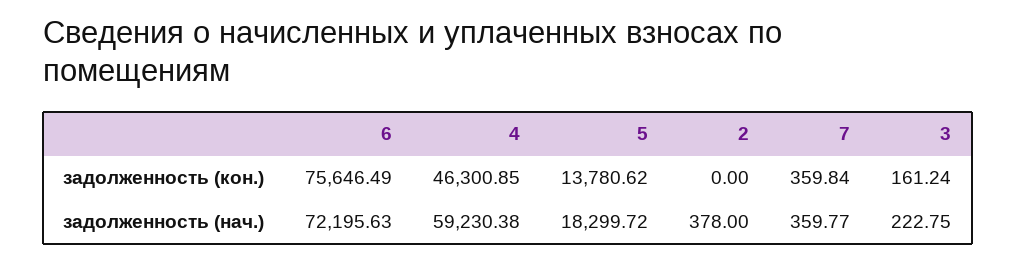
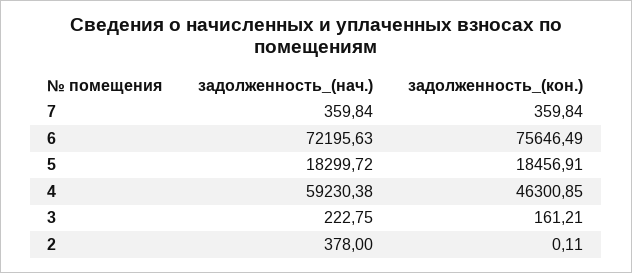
  {
    "6": {
      "задолженность (кон.)": 75646.49,
      "задолженность (нач.)": 72195.63
    },
    "4": {
      "задолженность (кон.)": 46300.85,
      "задолженность (нач.)": 59230.38
    },
    "5": {
-     "задолженность (кон.)": 13780.62,
+     "задолженность (кон.)": 18456.91,
      "задолженность (нач.)": 18299.72
    },
    "2": {
-     "задолженность (кон.)": 0,
+     "задолженность (кон.)": 0.11,
      "задолженность (нач.)": 378
    },
    "7": {
      "задолженность (кон.)": 359.84,
-     "задолженность (нач.)": 359.77
+     "задолженность (нач.)": 359.84
    },
    "3": {
-     "задолженность (кон.)": 161.24,
+     "задолженность (кон.)": 161.21,
      "задолженность (нач.)": 222.75
    }
  }

